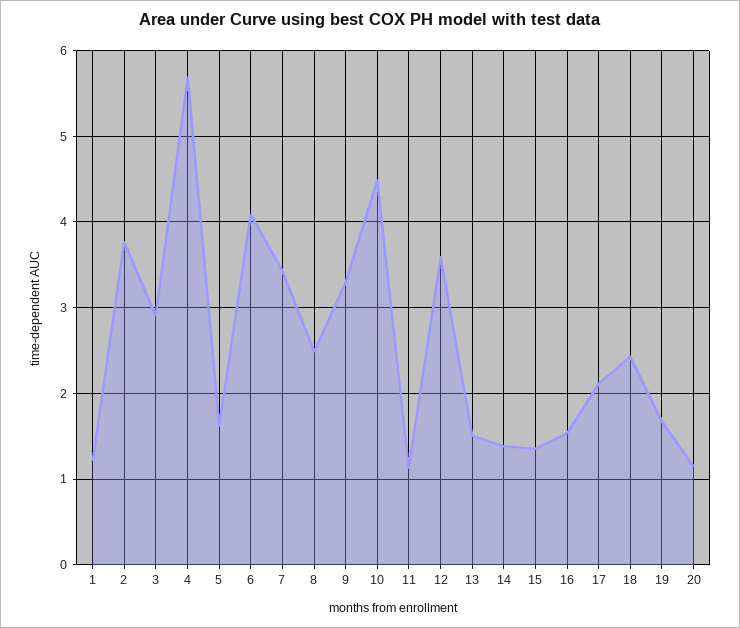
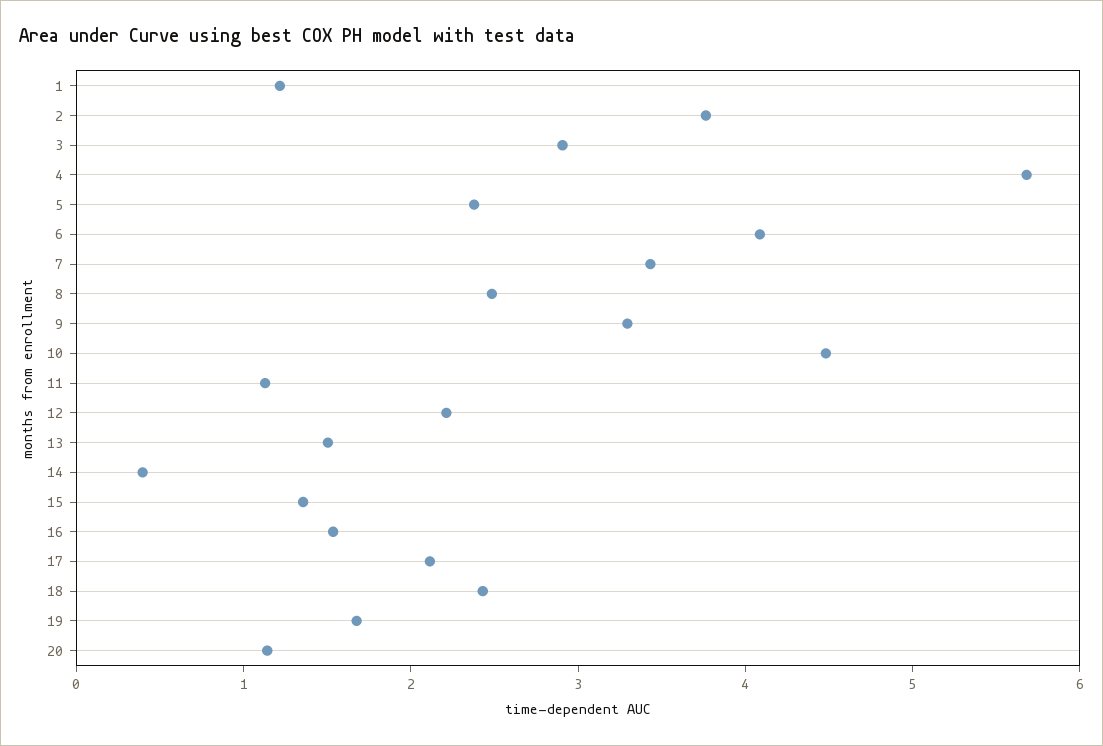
  {
    "1": 1.2,
    "2": 3.8,
    "3": 2.9,
    "4": 5.7,
-   "5": 1.6,
+   "5": 2.4,
    "6": 4.1,
    "7": 3.4,
    "8": 2.5,
    "9": 3.3,
    "10": 4.5,
    "11": 1.1,
-   "12": 3.6,
+   "12": 2.2,
    "13": 1.5,
-   "14": 1.4,
+   "14": 0.4,
    "15": 1.4,
    "16": 1.5,
    "17": 2.1,
    "18": 2.4,
    "19": 1.7,
    "20": 1.1
  }

